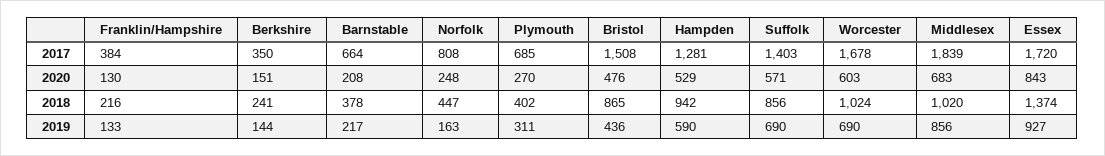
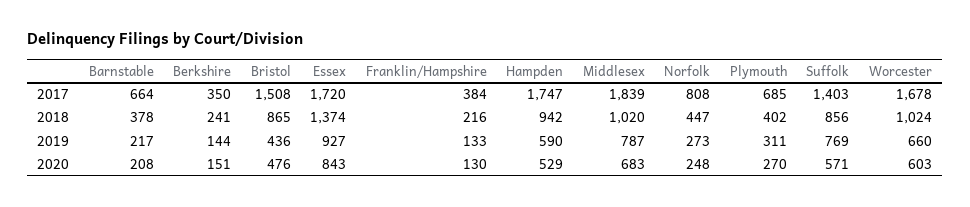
  {
    "Franklin/Hampshire": {
      "2017": 384,
      "2020": 130,
      "2018": 216,
      "2019": 133
    },
    "Berkshire": {
      "2017": 350,
      "2020": 151,
      "2018": 241,
      "2019": 144
    },
    "Barnstable": {
      "2017": 664,
      "2020": 208,
      "2018": 378,
      "2019": 217
    },
    "Norfolk": {
      "2017": 808,
      "2020": 248,
      "2018": 447,
-     "2019": 163
+     "2019": 273
    },
    "Plymouth": {
      "2017": 685,
      "2020": 270,
      "2018": 402,
      "2019": 311
    },
    "Bristol": {
      "2017": 1508,
      "2020": 476,
      "2018": 865,
      "2019": 436
    },
    "Hampden": {
-     "2017": 1281,
+     "2017": 1747,
      "2020": 529,
      "2018": 942,
      "2019": 590
    },
    "Suffolk": {
      "2017": 1403,
      "2020": 571,
      "2018": 856,
-     "2019": 690
+     "2019": 769
    },
    "Worcester": {
      "2017": 1678,
      "2020": 603,
      "2018": 1024,
-     "2019": 690
+     "2019": 660
    },
    "Middlesex": {
      "2017": 1839,
      "2020": 683,
      "2018": 1020,
-     "2019": 856
+     "2019": 787
    },
    "Essex": {
      "2017": 1720,
      "2020": 843,
      "2018": 1374,
      "2019": 927
    }
  }

